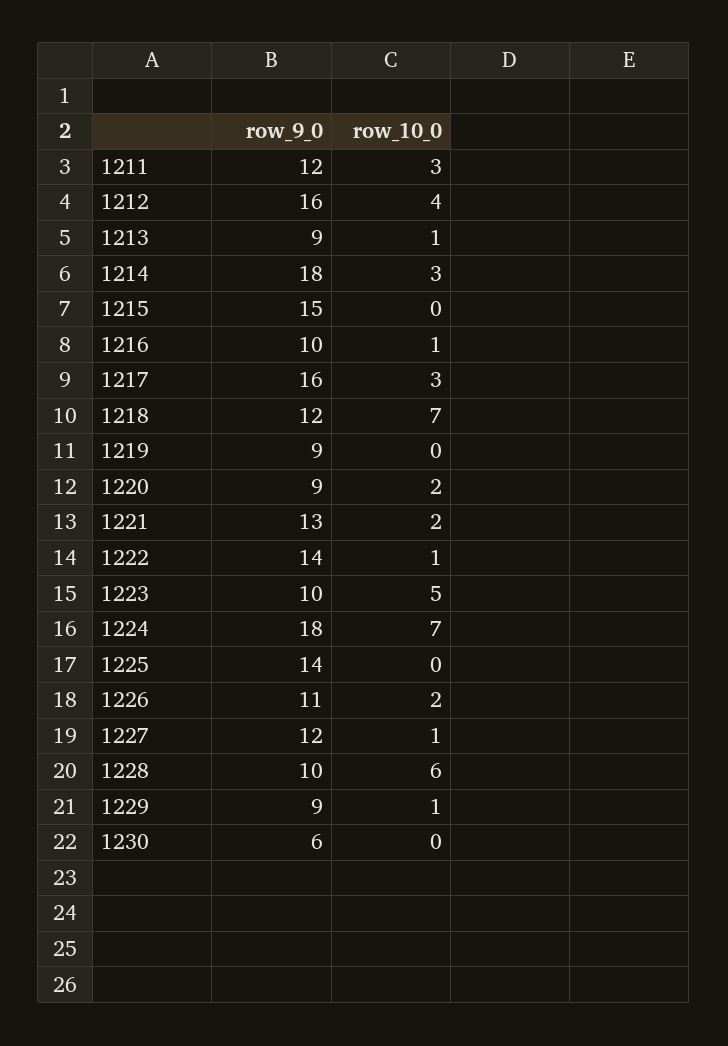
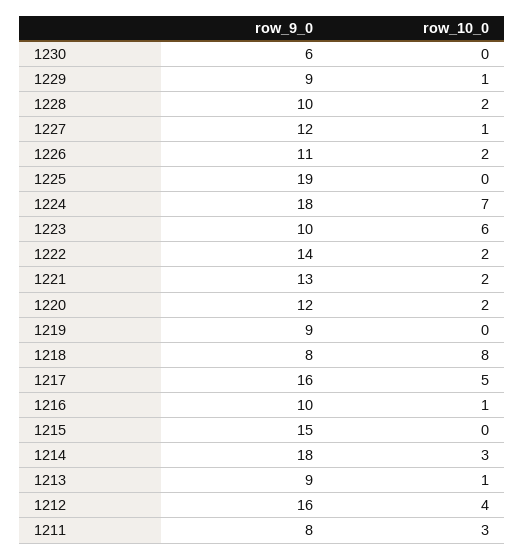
  {
    "row_9_0": {
-     "1211": 12,
+     "1211": 8,
      "1212": 16,
      "1213": 9,
      "1214": 18,
      "1215": 15,
      "1216": 10,
      "1217": 16,
-     "1218": 12,
+     "1218": 8,
      "1219": 9,
-     "1220": 9,
+     "1220": 12,
      "1221": 13,
      "1222": 14,
      "1223": 10,
      "1224": 18,
-     "1225": 14,
+     "1225": 19,
      "1226": 11,
      "1227": 12,
      "1228": 10,
      "1229": 9,
      "1230": 6
    },
    "row_10_0": {
      "1211": 3,
      "1212": 4,
      "1213": 1,
      "1214": 3,
      "1215": 0,
      "1216": 1,
-     "1217": 3,
+     "1217": 5,
-     "1218": 7,
+     "1218": 8,
      "1219": 0,
      "1220": 2,
      "1221": 2,
-     "1222": 1,
+     "1222": 2,
-     "1223": 5,
+     "1223": 6,
      "1224": 7,
      "1225": 0,
      "1226": 2,
      "1227": 1,
-     "1228": 6,
+     "1228": 2,
      "1229": 1,
      "1230": 0
    }
  }

